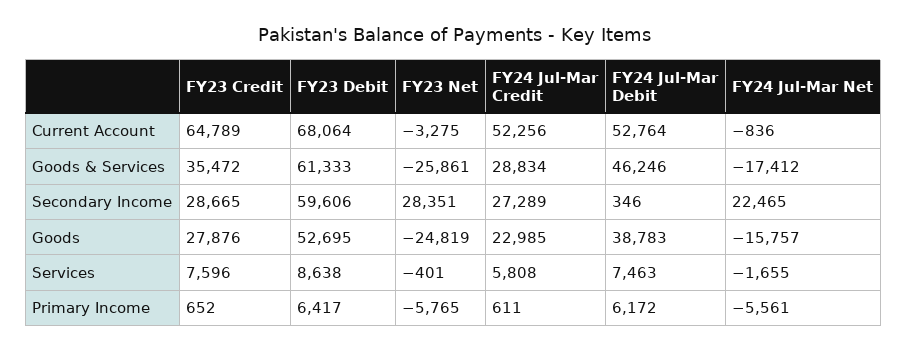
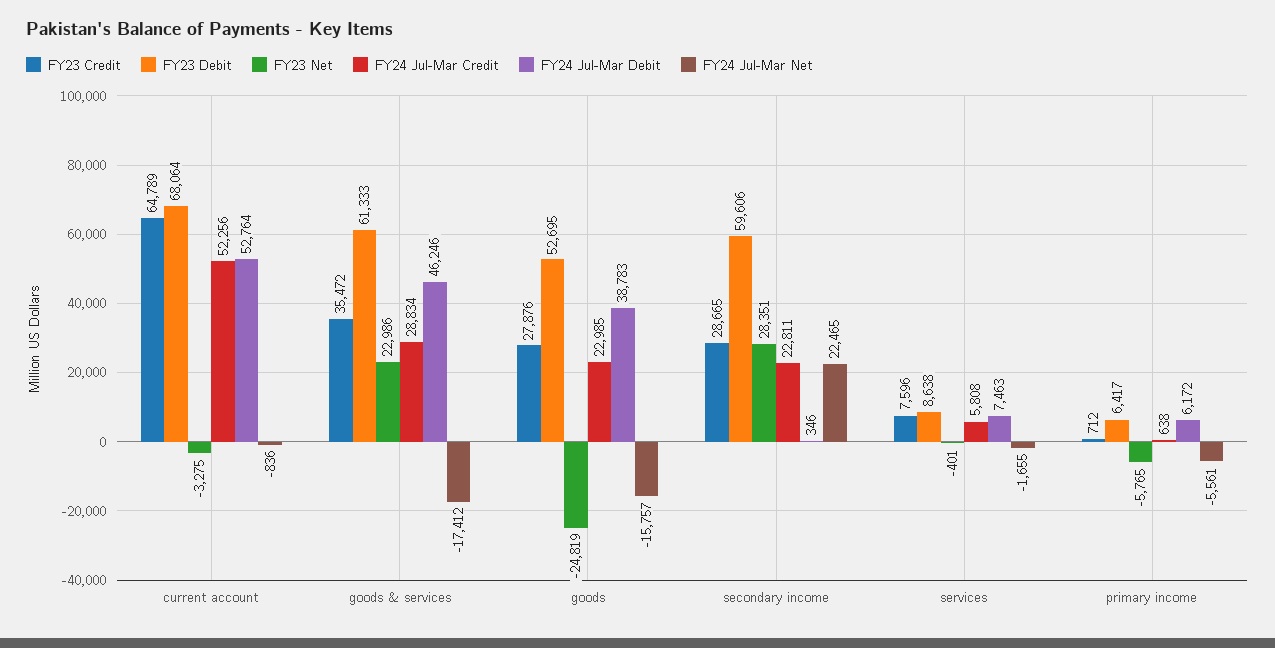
  {
    "FY23 Credit": {
      "Current Account": 64789,
      "Goods & Services": 35472,
      "Secondary Income": 28665,
      "Goods": 27876,
      "Services": 7596,
-     "Primary Income": 652
+     "Primary Income": 712
    },
    "FY23 Debit": {
      "Current Account": 68064,
      "Goods & Services": 61333,
      "Secondary Income": 59606,
      "Goods": 52695,
      "Services": 8638,
      "Primary Income": 6417
    },
    "FY23 Net": {
      "Current Account": -3275,
-     "Goods & Services": -25861,
+     "Goods & Services": 22986,
      "Secondary Income": 28351,
      "Goods": -24819,
      "Services": -401,
      "Primary Income": -5765
    },
    "FY24 Jul-Mar Credit": {
      "Current Account": 52256,
      "Goods & Services": 28834,
-     "Secondary Income": 27289,
+     "Secondary Income": 22811,
      "Goods": 22985,
      "Services": 5808,
-     "Primary Income": 611
+     "Primary Income": 638
    },
    "FY24 Jul-Mar Debit": {
      "Current Account": 52764,
      "Goods & Services": 46246,
      "Secondary Income": 346,
      "Goods": 38783,
      "Services": 7463,
      "Primary Income": 6172
    },
    "FY24 Jul-Mar Net": {
      "Current Account": -836,
      "Goods & Services": -17412,
      "Secondary Income": 22465,
      "Goods": -15757,
      "Services": -1655,
      "Primary Income": -5561
    }
  }

